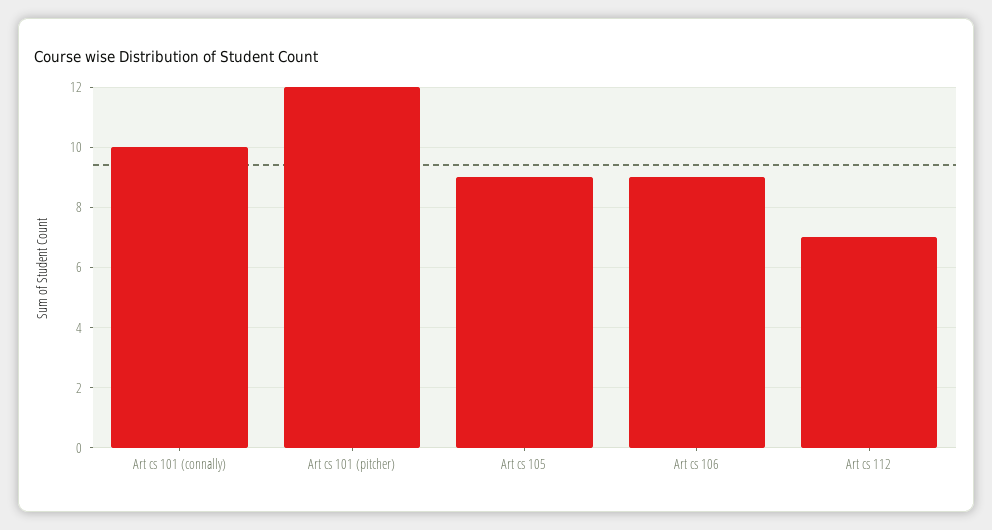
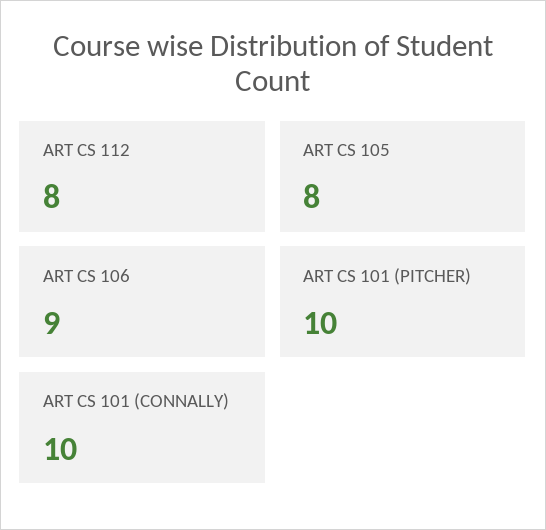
  {
    "Art cs 101 (connally)": 10,
-   "Art cs 101 (pitcher)": 12,
+   "Art cs 101 (pitcher)": 10,
-   "Art cs 105": 9,
+   "Art cs 105": 8,
    "Art cs 106": 9,
-   "Art cs 112": 7
+   "Art cs 112": 8
  }

